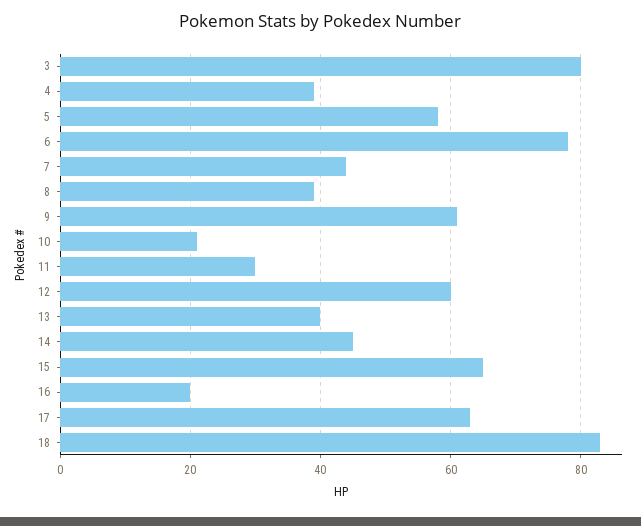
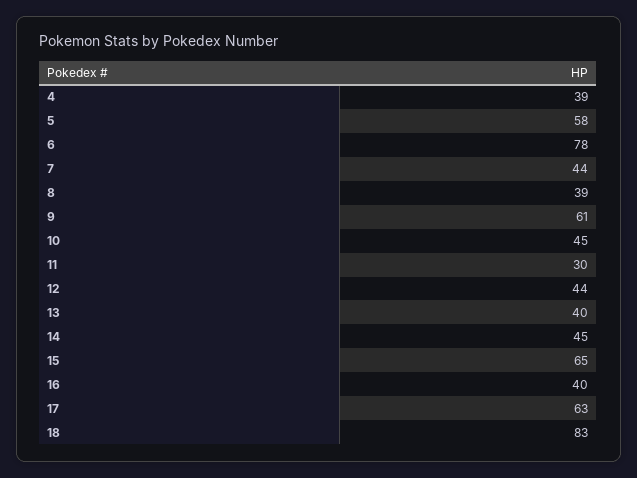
  {
-   "3": 80,
    "4": 39,
    "5": 58,
    "6": 78,
    "7": 44,
    "8": 39,
    "9": 61,
-   "10": 20,
+   "10": 45,
    "11": 30,
-   "12": 60,
+   "12": 44,
    "13": 40,
    "14": 45,
    "15": 65,
-   "16": 20,
+   "16": 40,
    "17": 63,
    "18": 83
  }

